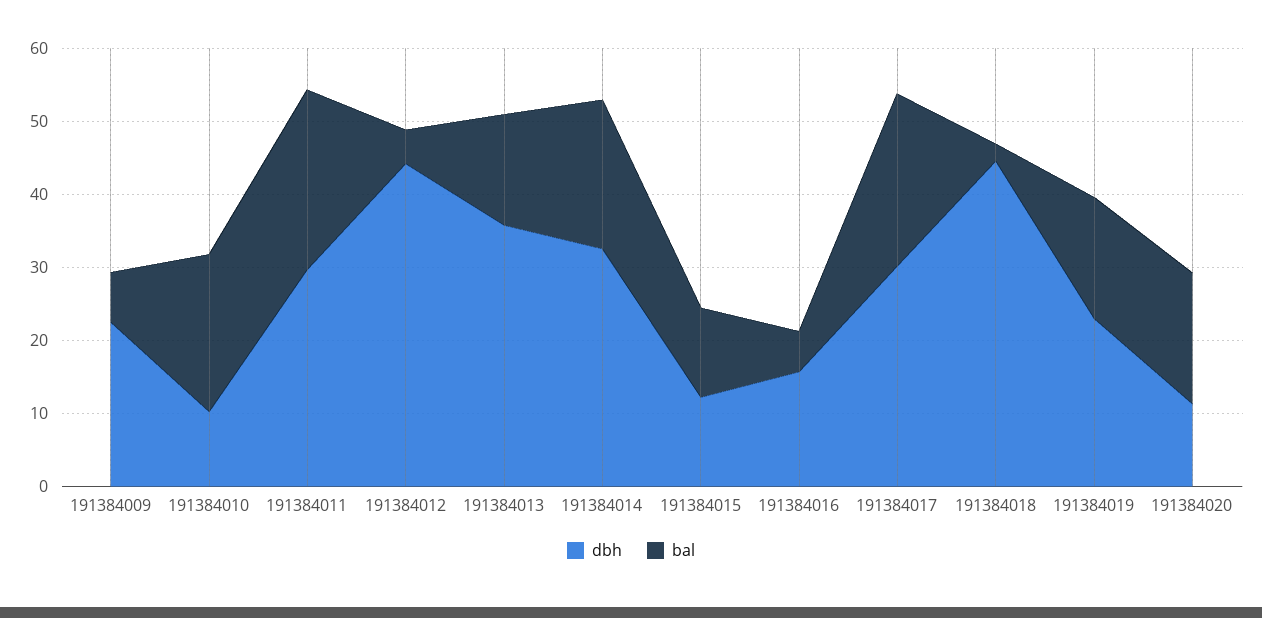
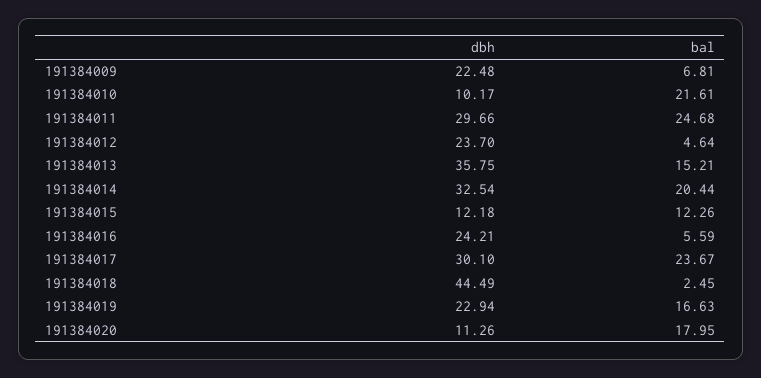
  {
    "dbh": {
      "191384009": 22.48,
      "191384010": 10.17,
      "191384011": 29.66,
-     "191384012": 44,
+     "191384012": 23.7,
      "191384013": 35.75,
      "191384014": 32.54,
      "191384015": 12.18,
-     "191384016": 16,
+     "191384016": 24.21,
      "191384017": 30.1,
      "191384018": 44.49,
      "191384019": 22.94,
      "191384020": 11.26
    },
    "bal": {
      "191384009": 6.81,
      "191384010": 21.61,
      "191384011": 24.68,
      "191384012": 4.64,
      "191384013": 15.21,
      "191384014": 20.44,
      "191384015": 12.26,
      "191384016": 5.59,
      "191384017": 23.67,
      "191384018": 2.45,
      "191384019": 16.63,
      "191384020": 17.95
    }
  }

